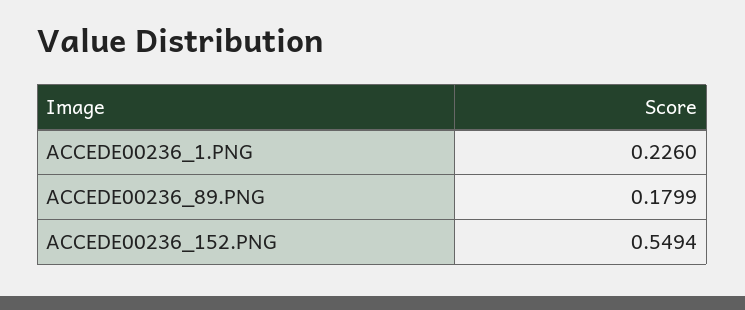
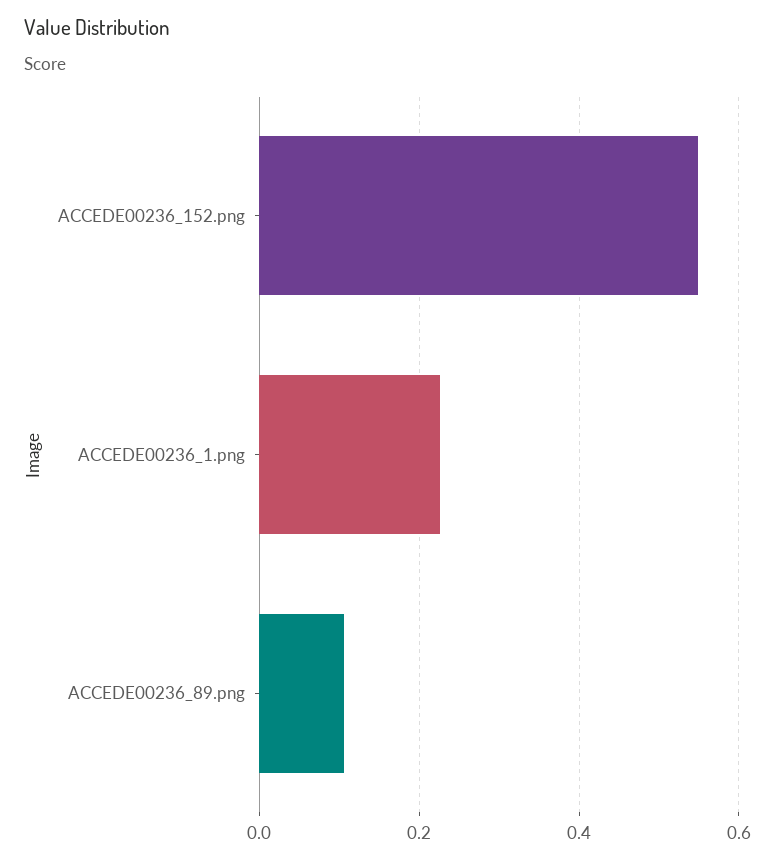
  {
    "ACCEDE00236_1.PNG": 0.226,
-   "ACCEDE00236_89.PNG": 0.1799,
+   "ACCEDE00236_89.PNG": 0.1,
    "ACCEDE00236_152.PNG": 0.5494
  }

